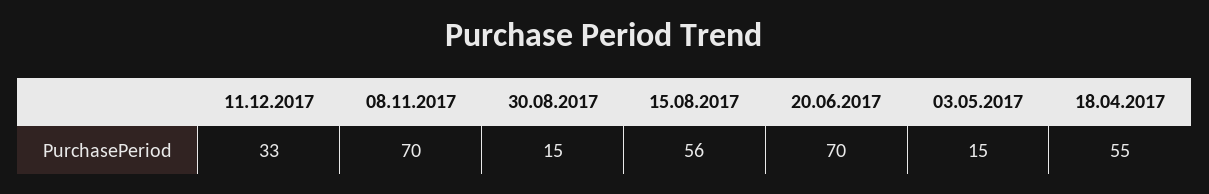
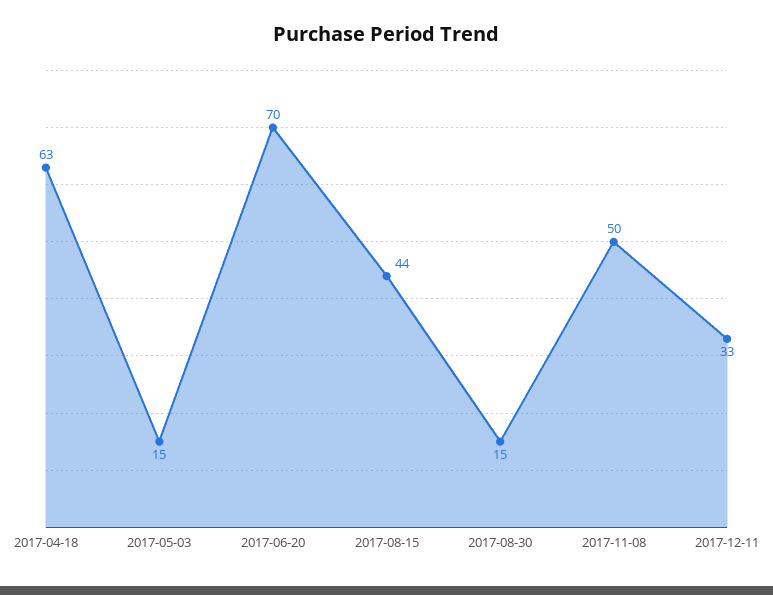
  {
    "11.12.2017": 33,
-   "08.11.2017": 70,
+   "08.11.2017": 50,
    "30.08.2017": 15,
-   "15.08.2017": 56,
+   "15.08.2017": 44,
    "20.06.2017": 70,
    "03.05.2017": 15,
-   "18.04.2017": 55
+   "18.04.2017": 63
  }

